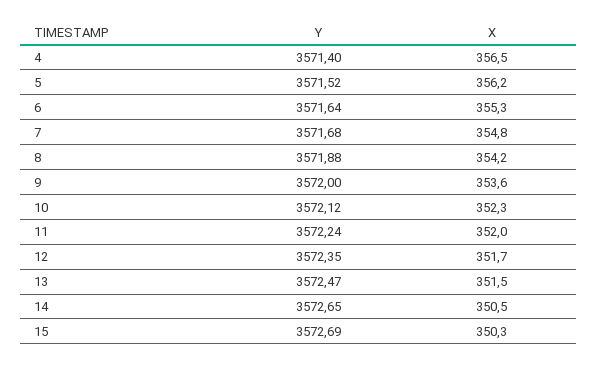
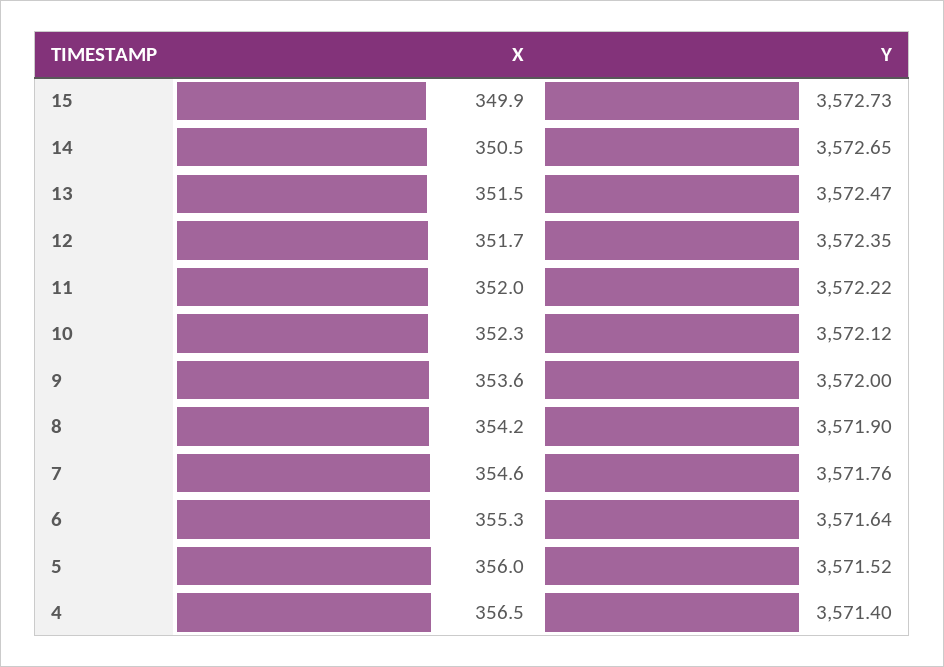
  {
    "Y": {
      "4": 3571.4,
      "5": 3571.52,
      "6": 3571.64,
-     "7": 3571.68,
+     "7": 3571.76,
-     "8": 3571.88,
+     "8": 3571.9,
      "9": 3572,
      "10": 3572.12,
-     "11": 3572.24,
+     "11": 3572.22,
      "12": 3572.35,
      "13": 3572.47,
      "14": 3572.65,
-     "15": 3572.69
+     "15": 3572.73
    },
    "X": {
      "4": 356.5,
-     "5": 356.2,
+     "5": 356,
      "6": 355.3,
-     "7": 354.8,
+     "7": 354.6,
      "8": 354.2,
      "9": 353.6,
      "10": 352.3,
      "11": 352,
      "12": 351.7,
      "13": 351.5,
      "14": 350.5,
-     "15": 350.3
+     "15": 349.9
    }
  }

